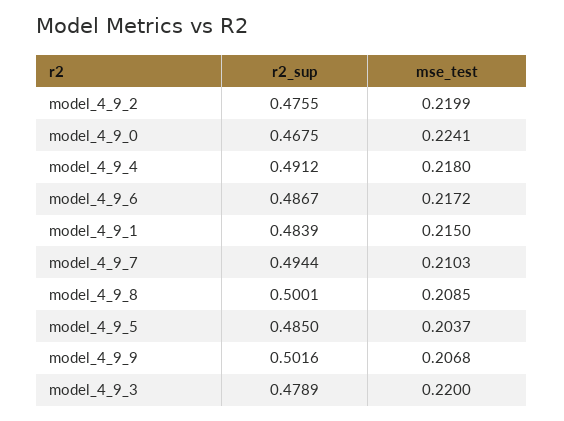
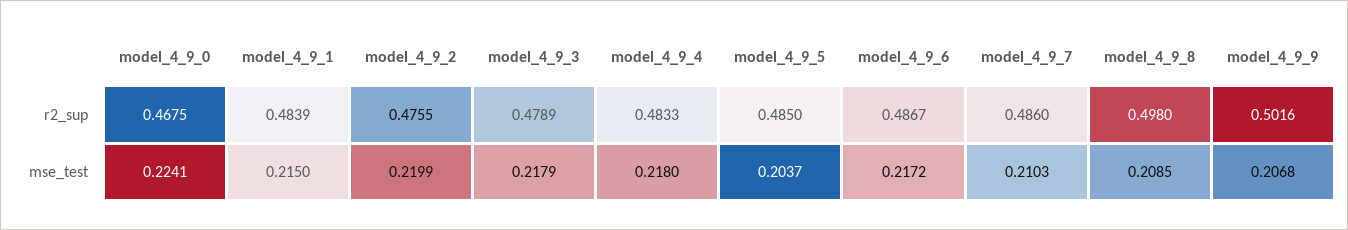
  {
    "r2_sup": {
      "model_4_9_2": 0.4755,
      "model_4_9_0": 0.4675,
-     "model_4_9_4": 0.4912,
+     "model_4_9_4": 0.4833,
      "model_4_9_6": 0.4867,
      "model_4_9_1": 0.4839,
-     "model_4_9_7": 0.4944,
+     "model_4_9_7": 0.486,
-     "model_4_9_8": 0.5001,
+     "model_4_9_8": 0.498,
      "model_4_9_5": 0.485,
      "model_4_9_9": 0.5016,
      "model_4_9_3": 0.4789
    },
    "mse_test": {
      "model_4_9_2": 0.2199,
      "model_4_9_0": 0.2241,
      "model_4_9_4": 0.218,
      "model_4_9_6": 0.2172,
      "model_4_9_1": 0.215,
      "model_4_9_7": 0.2103,
      "model_4_9_8": 0.2085,
      "model_4_9_5": 0.2037,
      "model_4_9_9": 0.2068,
-     "model_4_9_3": 0.22
+     "model_4_9_3": 0.2179
    }
  }

